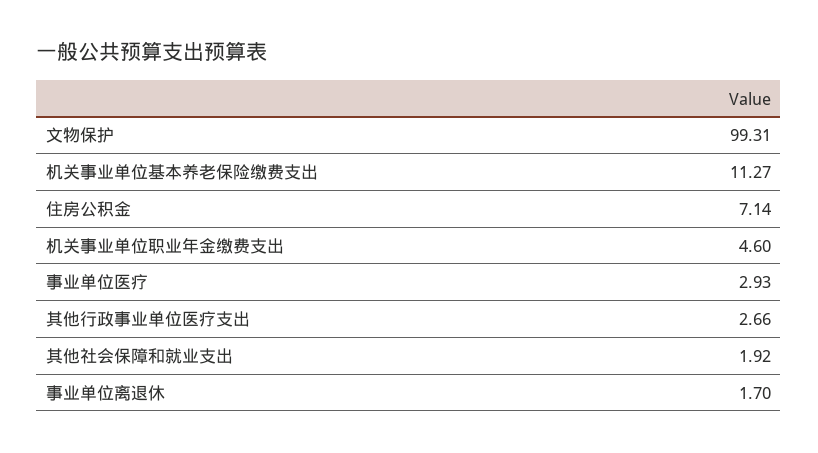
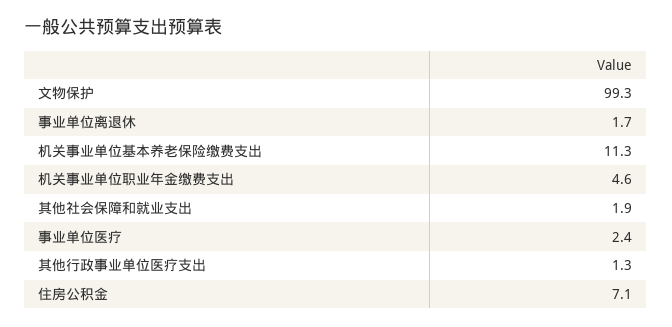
  {
    "文物保护": 99.31,
    "机关事业单位基本养老保险缴费支出": 11.27,
    "住房公积金": 7.14,
    "机关事业单位职业年金缴费支出": 4.6,
-   "事业单位医疗": 2.93,
+   "事业单位医疗": 2.4,
-   "其他行政事业单位医疗支出": 2.66,
+   "其他行政事业单位医疗支出": 1.3,
    "其他社会保障和就业支出": 1.92,
    "事业单位离退休": 1.7
  }

